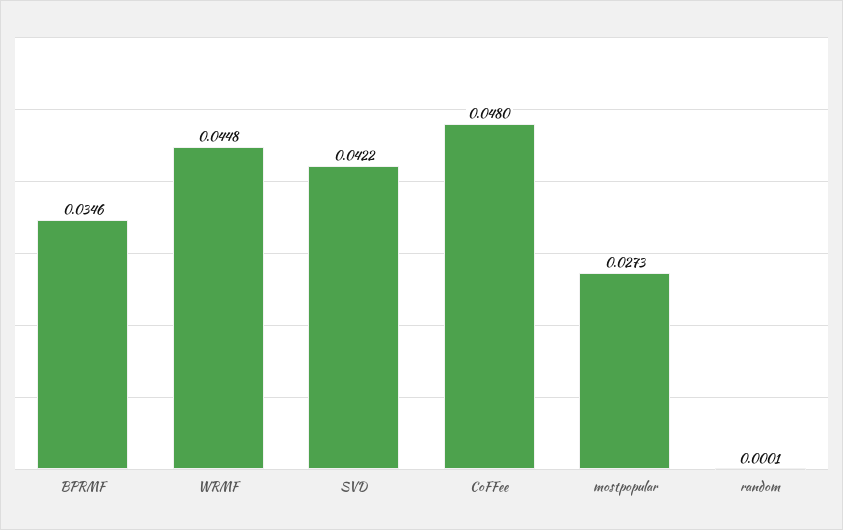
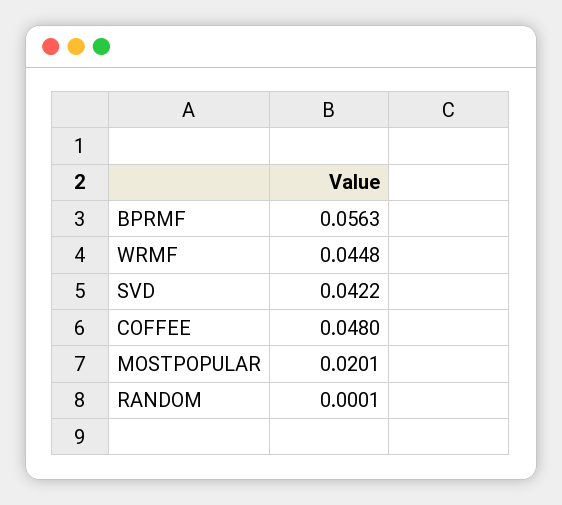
  {
-   "BPRMF": 0.0346,
+   "BPRMF": 0.0563,
    "WRMF": 0.0448,
    "SVD": 0.0422,
    "CoFFee": 0.048,
-   "mostpopular": 0.0273,
+   "mostpopular": 0.0201,
    "random": 0.0001
  }

